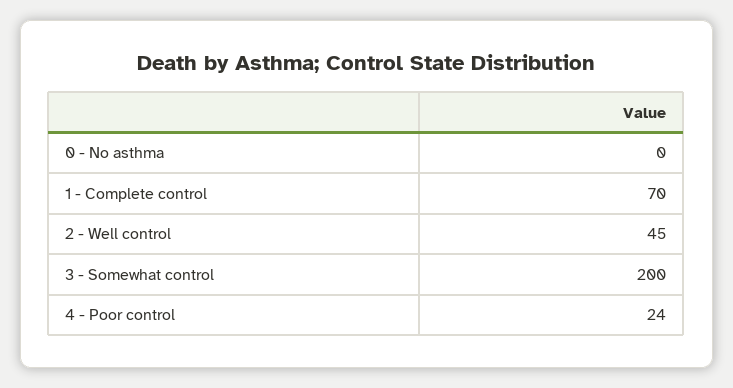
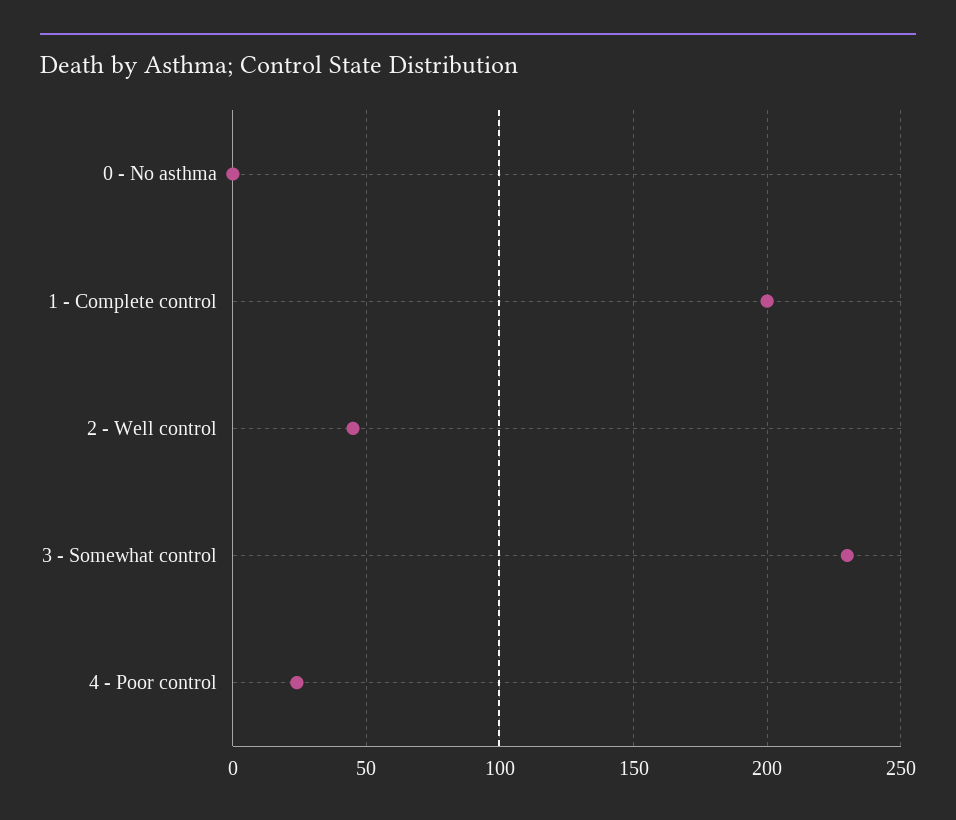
  {
    "0 - No asthma": 0,
-   "1 - Complete control": 70,
+   "1 - Complete control": 200,
    "2 - Well control": 45,
-   "3 - Somewhat control": 200,
+   "3 - Somewhat control": 230,
    "4 - Poor control": 24
  }

